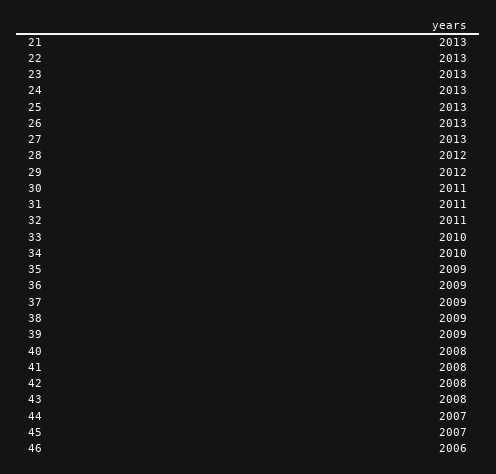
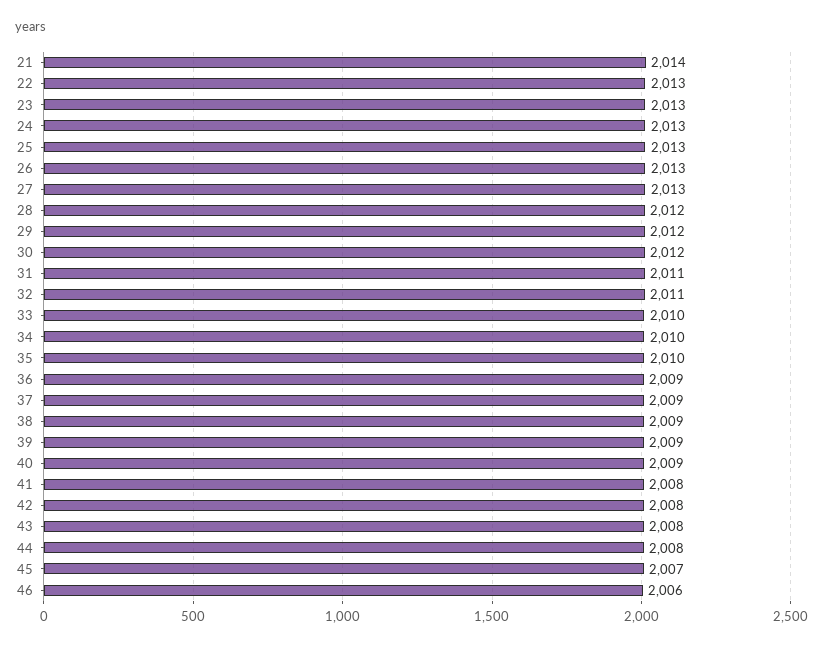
  {
-   "21": 2013,
+   "21": 2014,
    "22": 2013,
    "23": 2013,
    "24": 2013,
    "25": 2013,
    "26": 2013,
    "27": 2013,
    "28": 2012,
    "29": 2012,
-   "30": 2011,
+   "30": 2012,
    "31": 2011,
    "32": 2011,
    "33": 2010,
    "34": 2010,
-   "35": 2009,
+   "35": 2010,
    "36": 2009,
    "37": 2009,
    "38": 2009,
    "39": 2009,
-   "40": 2008,
+   "40": 2009,
    "41": 2008,
    "42": 2008,
    "43": 2008,
-   "44": 2007,
+   "44": 2008,
    "45": 2007,
    "46": 2006
  }

